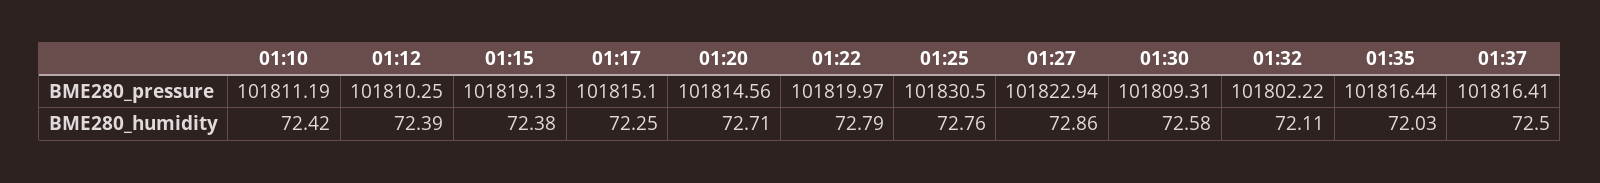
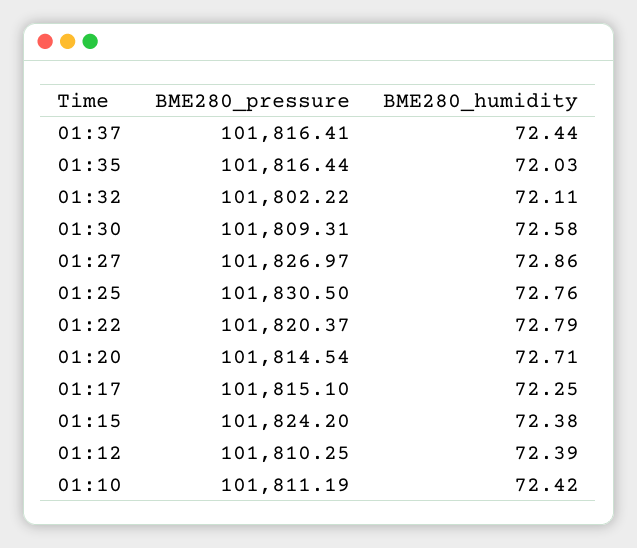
  {
    "01:10": {
      "BME280_pressure": 101811.19,
      "BME280_humidity": 72.42
    },
    "01:12": {
      "BME280_pressure": 101810.25,
      "BME280_humidity": 72.39
    },
    "01:15": {
-     "BME280_pressure": 101819.13,
+     "BME280_pressure": 101824.2,
      "BME280_humidity": 72.38
    },
    "01:17": {
      "BME280_pressure": 101815.1,
      "BME280_humidity": 72.25
    },
    "01:20": {
-     "BME280_pressure": 101814.56,
+     "BME280_pressure": 101814.54,
      "BME280_humidity": 72.71
    },
    "01:22": {
-     "BME280_pressure": 101819.97,
+     "BME280_pressure": 101820.37,
      "BME280_humidity": 72.79
    },
    "01:25": {
      "BME280_pressure": 101830.5,
      "BME280_humidity": 72.76
    },
    "01:27": {
-     "BME280_pressure": 101822.94,
+     "BME280_pressure": 101826.97,
      "BME280_humidity": 72.86
    },
    "01:30": {
      "BME280_pressure": 101809.31,
      "BME280_humidity": 72.58
    },
    "01:32": {
      "BME280_pressure": 101802.22,
      "BME280_humidity": 72.11
    },
    "01:35": {
      "BME280_pressure": 101816.44,
      "BME280_humidity": 72.03
    },
    "01:37": {
      "BME280_pressure": 101816.41,
-     "BME280_humidity": 72.5
+     "BME280_humidity": 72.44
    }
  }

